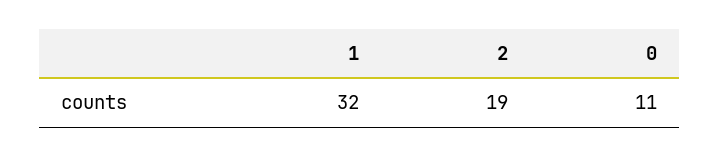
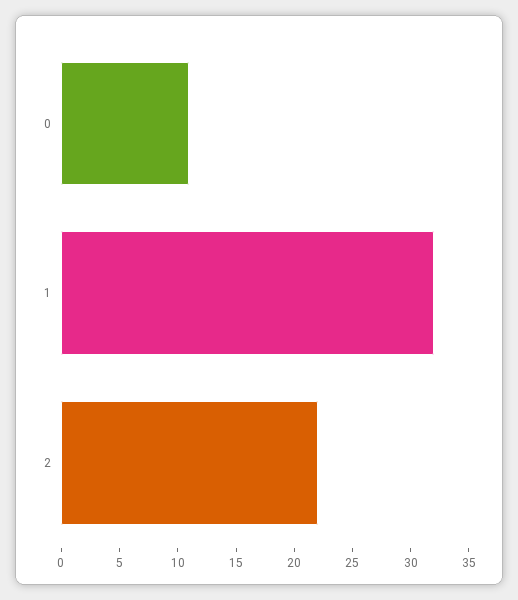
  {
    "1": 32,
-   "2": 19,
+   "2": 22,
    "0": 11
  }

